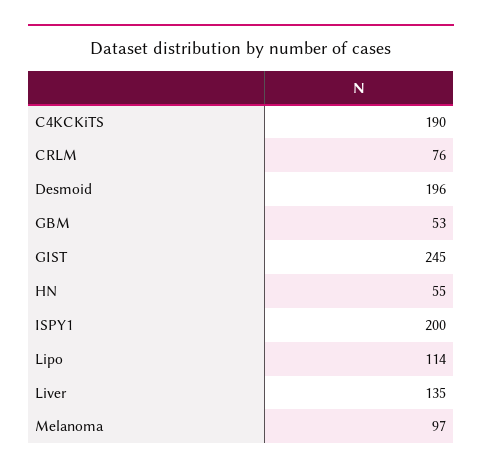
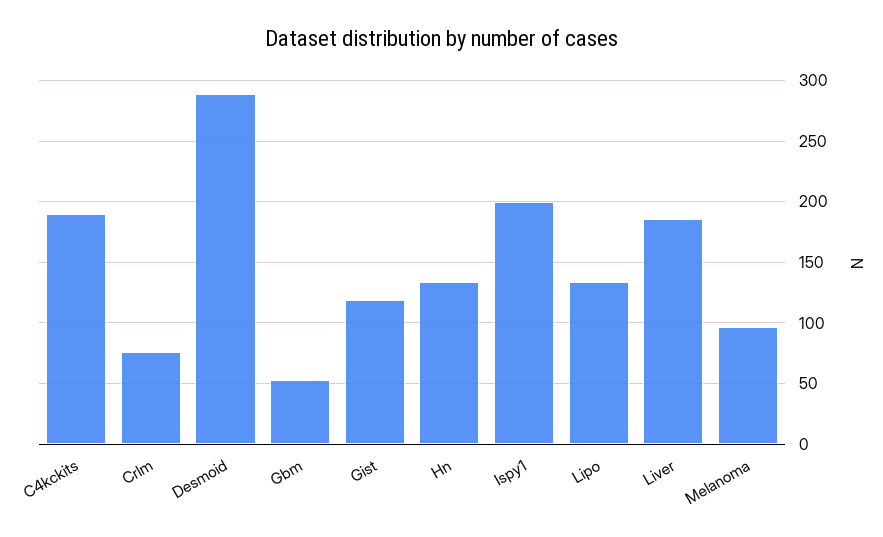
  {
    "C4KCKiTS": 190,
    "CRLM": 76,
-   "Desmoid": 196,
+   "Desmoid": 290,
    "GBM": 53,
-   "GIST": 245,
+   "GIST": 120,
-   "HN": 55,
+   "HN": 135,
    "ISPY1": 200,
-   "Lipo": 114,
+   "Lipo": 135,
-   "Liver": 135,
+   "Liver": 185,
    "Melanoma": 97
  }

